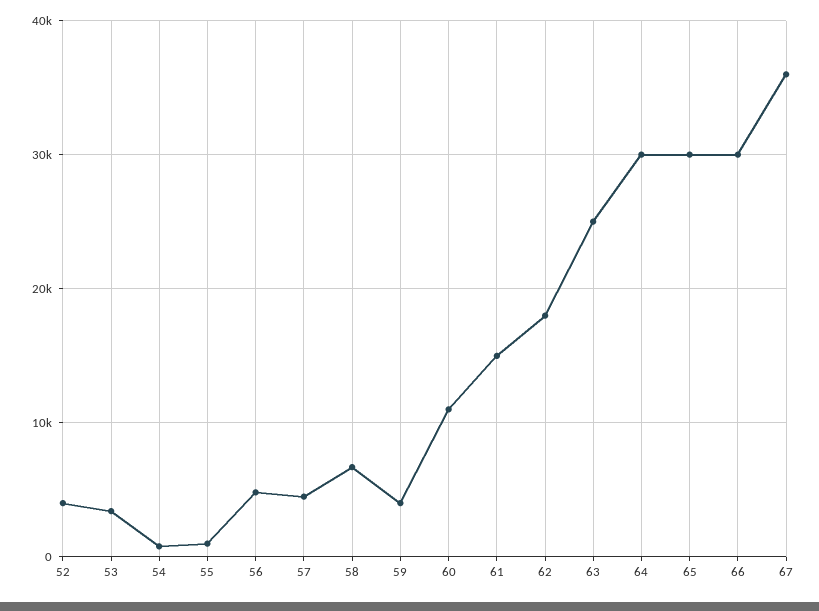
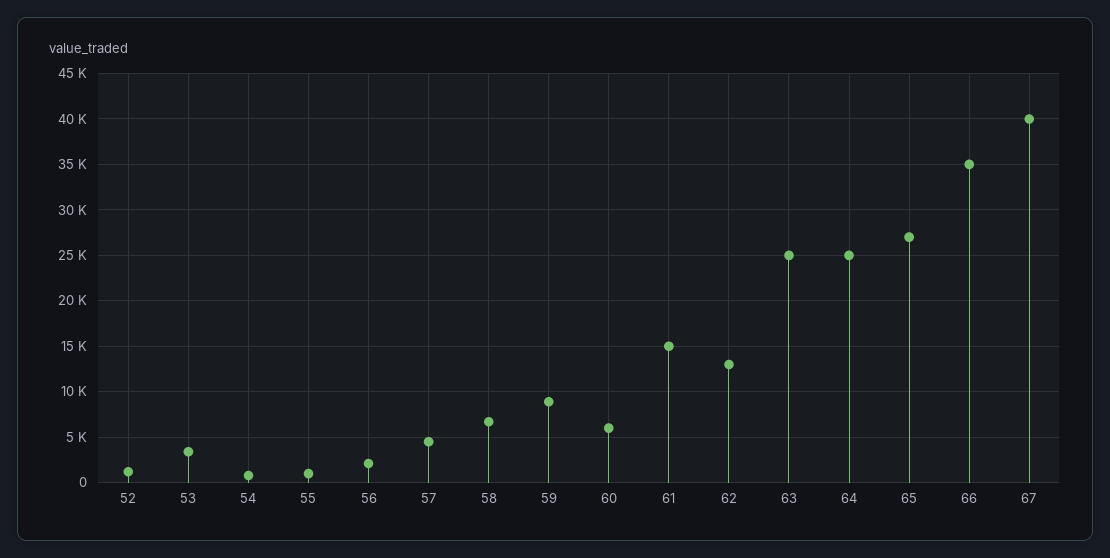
  {
-   "52": 4000,
+   "52": 1000,
    "53": 3000,
    "54": 1000,
    "55": 1000,
-   "56": 5000,
+   "56": 2000,
    "57": 5000,
    "58": 7000,
-   "59": 4000,
+   "59": 9000,
-   "60": 11000,
+   "60": 6000,
    "61": 15000,
-   "62": 18000,
+   "62": 13000,
    "63": 25000,
-   "64": 30000,
+   "64": 25000,
-   "65": 30000,
+   "65": 27000,
-   "66": 30000,
+   "66": 35000,
-   "67": 36000
+   "67": 40000
  }

